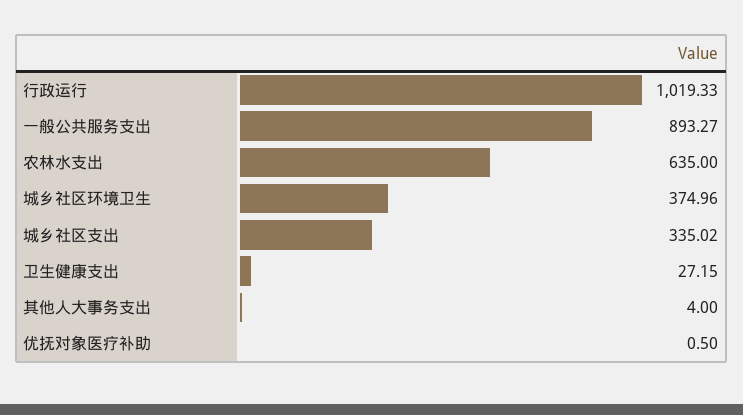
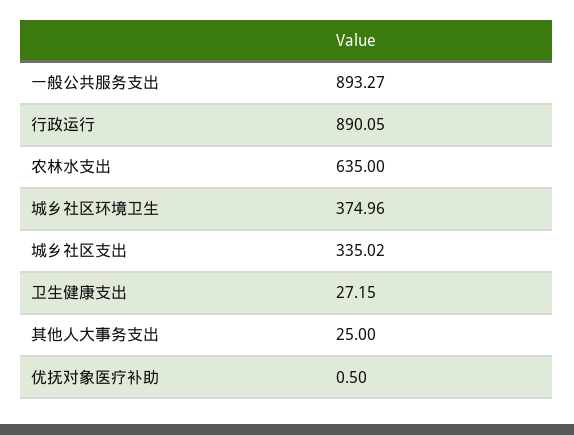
  {
-   "行政运行": 1019.33,
+   "行政运行": 890.05,
    "一般公共服务支出": 893.27,
    "农林水支出": 635,
    "城乡社区环境卫生": 374.96,
    "城乡社区支出": 335.02,
    "卫生健康支出": 27.15,
-   "其他人大事务支出": 4,
+   "其他人大事务支出": 25,
    "优抚对象医疗补助": 0.5
  }

